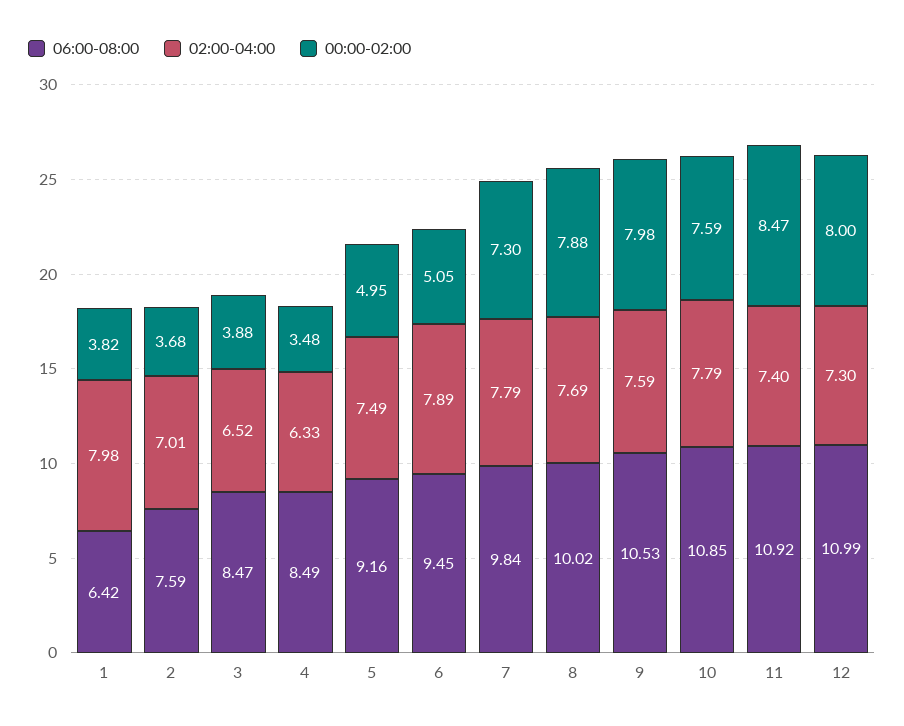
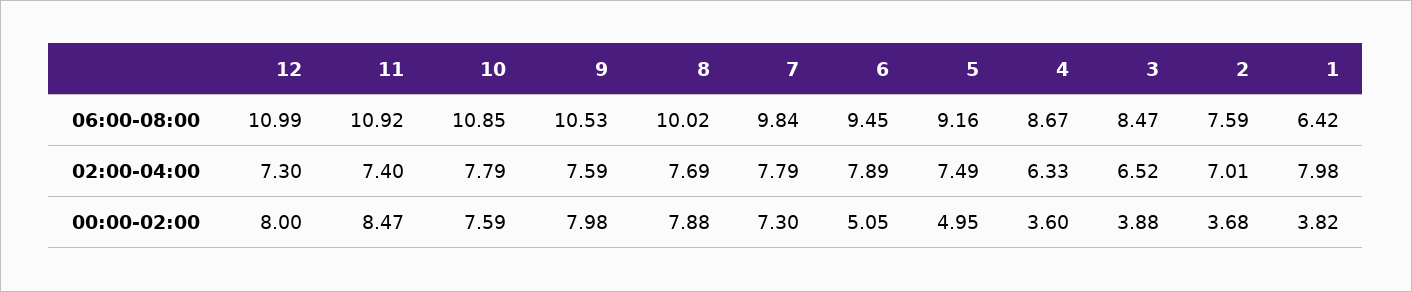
  {
    "06:00-08:00": {
      "1": 6.42,
      "2": 7.59,
      "3": 8.47,
-     "4": 8.49,
+     "4": 8.67,
      "5": 9.16,
      "6": 9.45,
      "7": 9.84,
      "8": 10.02,
      "9": 10.53,
      "10": 10.85,
      "11": 10.92,
      "12": 10.99
    },
    "02:00-04:00": {
      "1": 7.98,
      "2": 7.01,
      "3": 6.52,
      "4": 6.33,
      "5": 7.49,
      "6": 7.89,
      "7": 7.79,
      "8": 7.69,
      "9": 7.59,
      "10": 7.79,
      "11": 7.4,
      "12": 7.3
    },
    "00:00-02:00": {
      "1": 3.82,
      "2": 3.68,
      "3": 3.88,
-     "4": 3.48,
+     "4": 3.6,
      "5": 4.95,
      "6": 5.05,
      "7": 7.3,
      "8": 7.88,
      "9": 7.98,
      "10": 7.59,
      "11": 8.47,
      "12": 8
    }
  }

